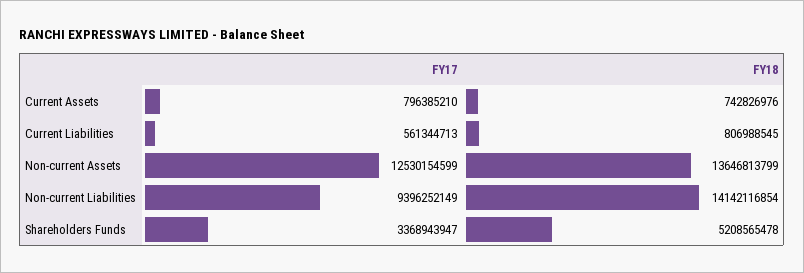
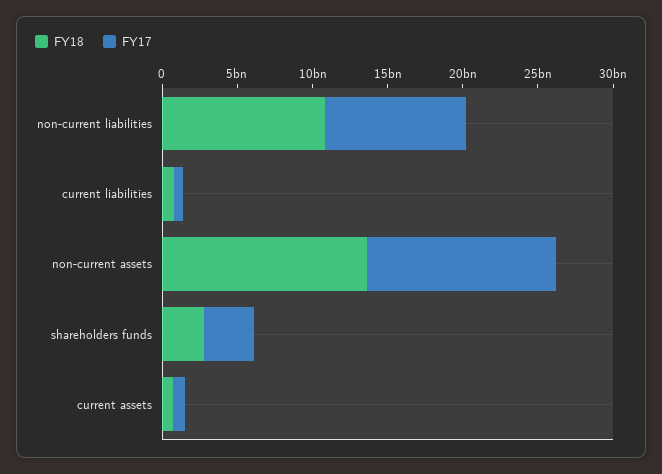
  {
    "FY17": {
      "Current Assets": 796385210,
      "Current Liabilities": 561344713,
      "Non-current Assets": 12530154599,
      "Non-current Liabilities": 9396252149,
      "Shareholders Funds": 3368943947
    },
    "FY18": {
      "Current Assets": 742826976,
      "Current Liabilities": 806988545,
      "Non-current Assets": 13646813799,
-     "Non-current Liabilities": 14142116854,
+     "Non-current Liabilities": 11000000000,
-     "Shareholders Funds": 5208565478
+     "Shareholders Funds": 3000000000
    }
  }

